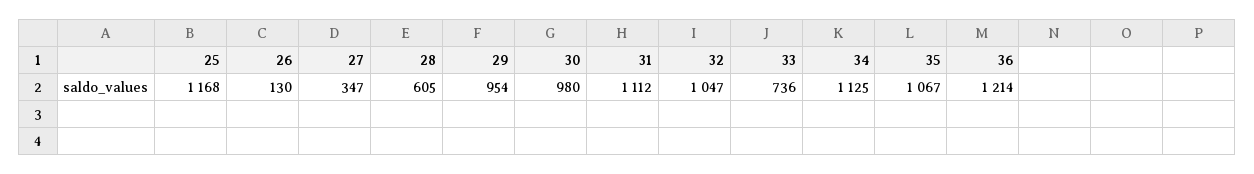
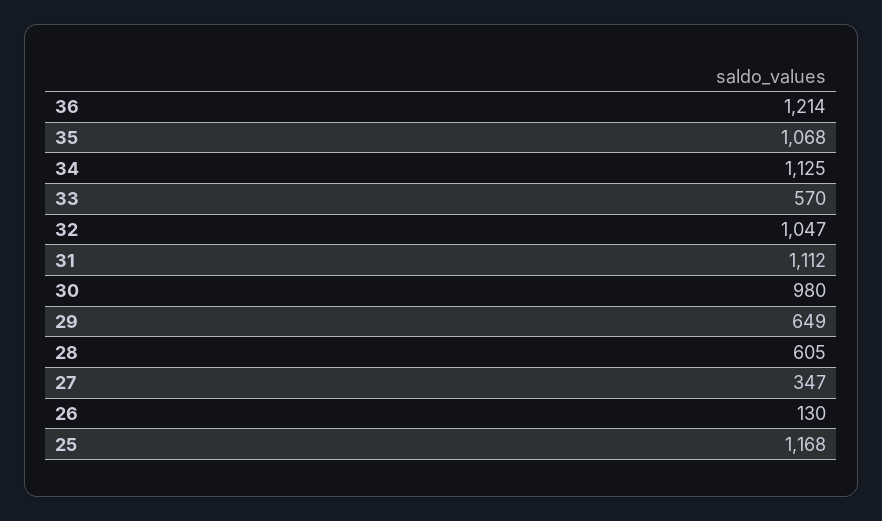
  {
    "25": 1168,
    "26": 130,
    "27": 347,
    "28": 605,
-   "29": 954,
+   "29": 649,
    "30": 980,
    "31": 1112,
    "32": 1047,
-   "33": 736,
+   "33": 570,
    "34": 1125,
-   "35": 1067,
+   "35": 1068,
    "36": 1214
  }

